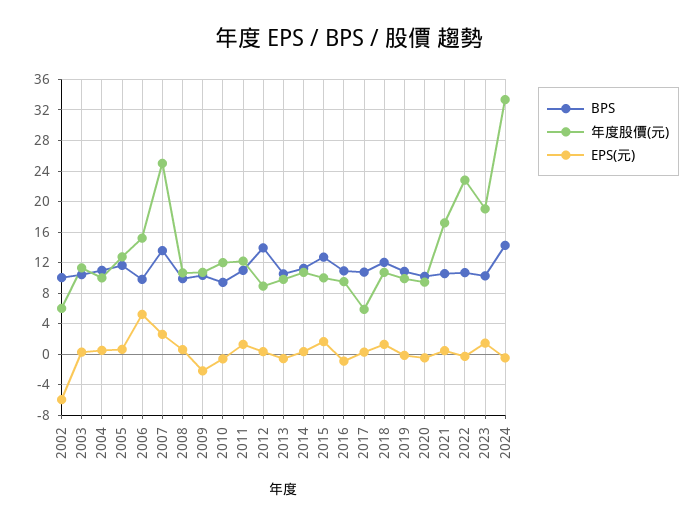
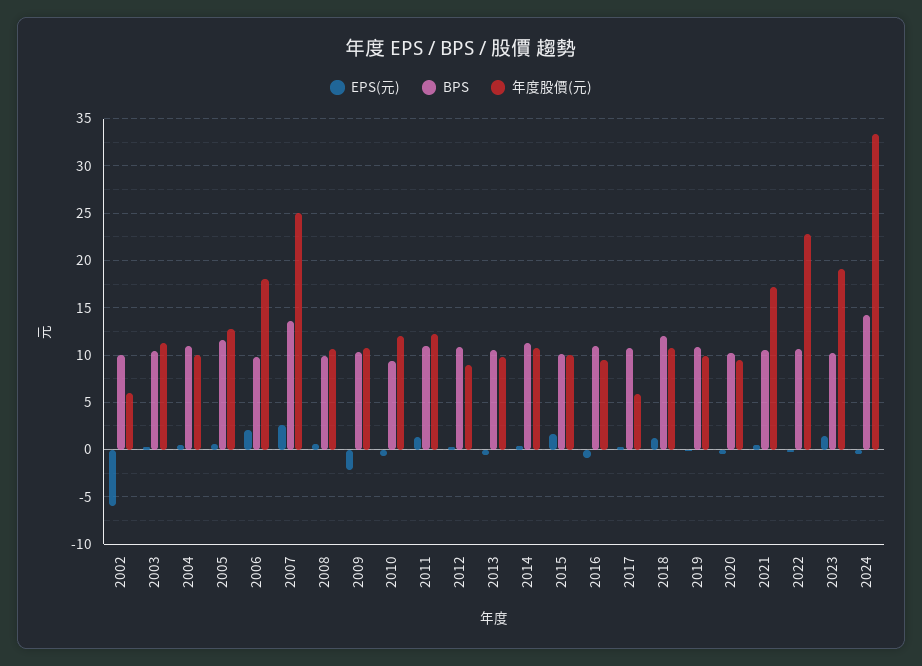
  {
    "BPS": {
      "2002": 10,
      "2003": 10,
      "2004": 11,
      "2005": 12,
      "2006": 10,
      "2007": 14,
      "2008": 10,
      "2009": 10,
      "2010": 9,
      "2011": 11,
-     "2012": 14,
+     "2012": 11,
      "2013": 11,
      "2014": 11,
-     "2015": 13,
+     "2015": 10,
      "2016": 11,
      "2017": 11,
      "2018": 12,
      "2019": 11,
      "2020": 10,
      "2021": 11,
      "2022": 11,
      "2023": 10,
      "2024": 14
    },
    "年度股價(元)": {
      "2002": 6,
      "2003": 11,
      "2004": 10,
      "2005": 13,
-     "2006": 15,
+     "2006": 18,
      "2007": 25,
      "2008": 11,
      "2009": 11,
      "2010": 12,
      "2011": 12,
      "2012": 9,
      "2013": 10,
      "2014": 11,
      "2015": 10,
      "2016": 10,
      "2017": 6,
      "2018": 11,
      "2019": 10,
      "2020": 9,
      "2021": 17,
      "2022": 23,
      "2023": 19,
      "2024": 33
    },
    "EPS(元)": {
      "2002": -6,
      "2003": 0,
      "2004": 0,
      "2005": 1,
-     "2006": 5,
+     "2006": 2,
      "2007": 3,
      "2008": 1,
      "2009": -2,
      "2010": -1,
      "2011": 1,
      "2012": 0,
      "2013": -1,
      "2014": 0,
      "2015": 2,
      "2016": -1,
      "2017": 0,
      "2018": 1,
      "2019": 0,
      "2020": -1,
      "2021": 0,
      "2022": 0,
      "2023": 1,
      "2024": 0
    }
  }

